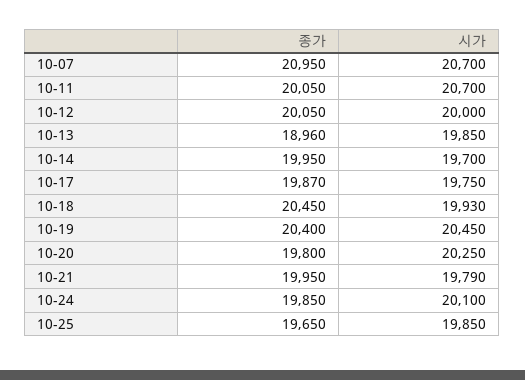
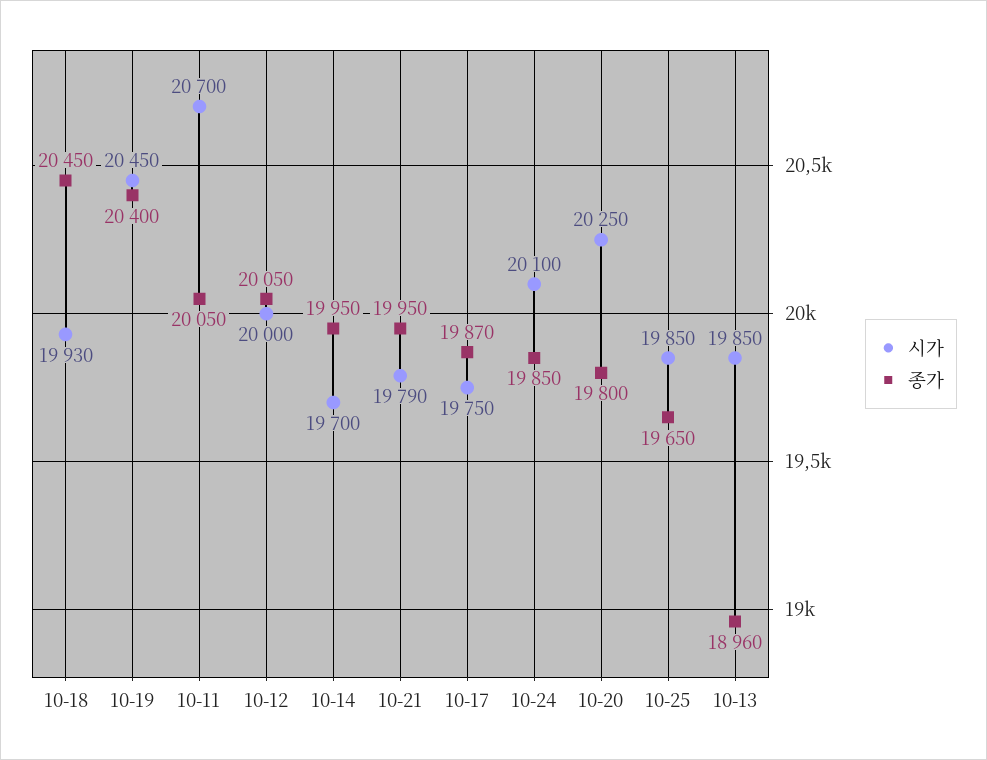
  {
    "종가": {
-     "10-07": 20950,
      "10-11": 20050,
      "10-12": 20050,
      "10-13": 18960,
      "10-14": 19950,
      "10-17": 19870,
      "10-18": 20450,
      "10-19": 20400,
      "10-20": 19800,
      "10-21": 19950,
      "10-24": 19850,
      "10-25": 19650
    },
    "시가": {
-     "10-07": 20700,
      "10-11": 20700,
      "10-12": 20000,
      "10-13": 19850,
      "10-14": 19700,
      "10-17": 19750,
      "10-18": 19930,
      "10-19": 20450,
      "10-20": 20250,
      "10-21": 19790,
      "10-24": 20100,
      "10-25": 19850
    }
  }

